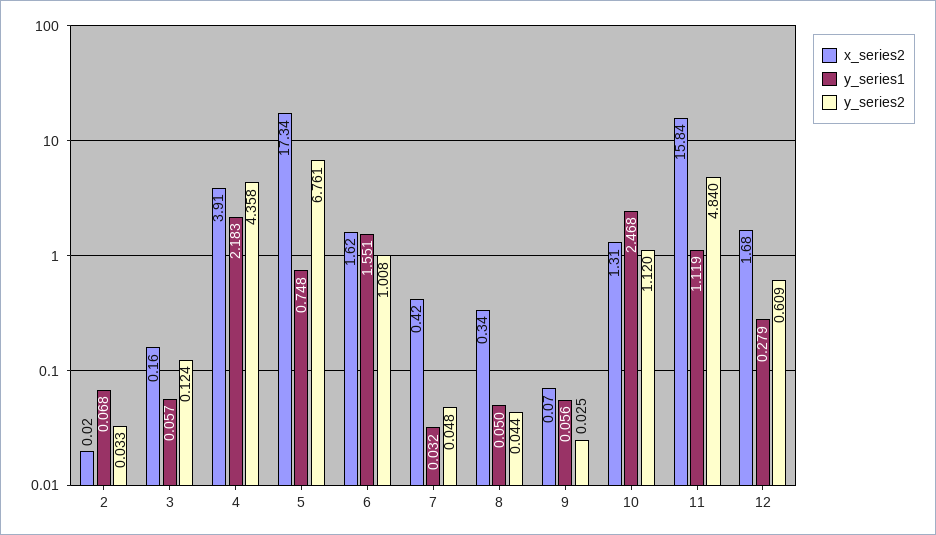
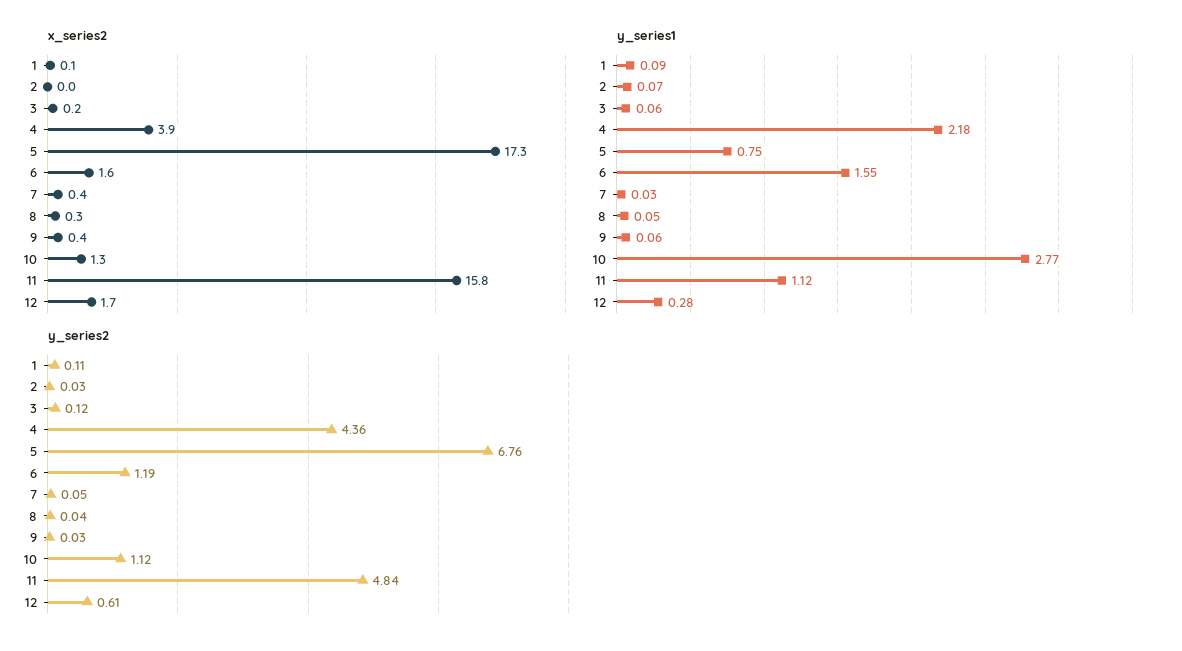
  {
    "x_series2": {
      "2": 0.02,
      "3": 0.16,
      "4": 3.91,
      "5": 17.34,
      "6": 1.62,
      "7": 0.42,
      "8": 0.34,
-     "9": 0.07,
+     "9": 0.4,
      "10": 1.31,
      "11": 15.84,
-     "12": 1.68
+     "12": 1.68,
+     "1": 0.1
    },
    "y_series1": {
      "2": 0.068,
      "3": 0.057,
      "4": 2.183,
      "5": 0.748,
      "6": 1.551,
      "7": 0.032,
      "8": 0.05,
      "9": 0.056,
-     "10": 2.468,
+     "10": 2.77,
      "11": 1.119,
-     "12": 0.279
+     "12": 0.279,
+     "1": 0.09
    },
    "y_series2": {
      "2": 0.033,
      "3": 0.124,
      "4": 4.358,
      "5": 6.761,
-     "6": 1.008,
+     "6": 1.19,
      "7": 0.048,
      "8": 0.044,
      "9": 0.025,
      "10": 1.12,
      "11": 4.84,
-     "12": 0.609
+     "12": 0.609,
+     "1": 0.11
    }
  }

